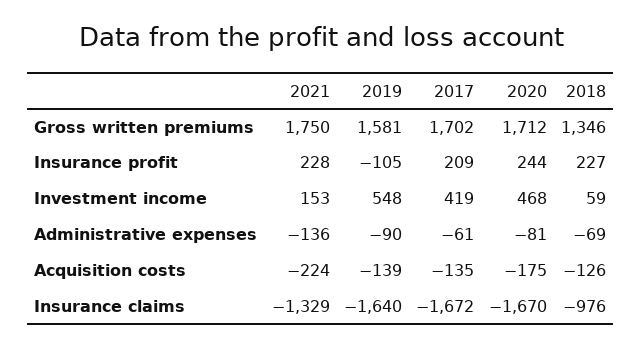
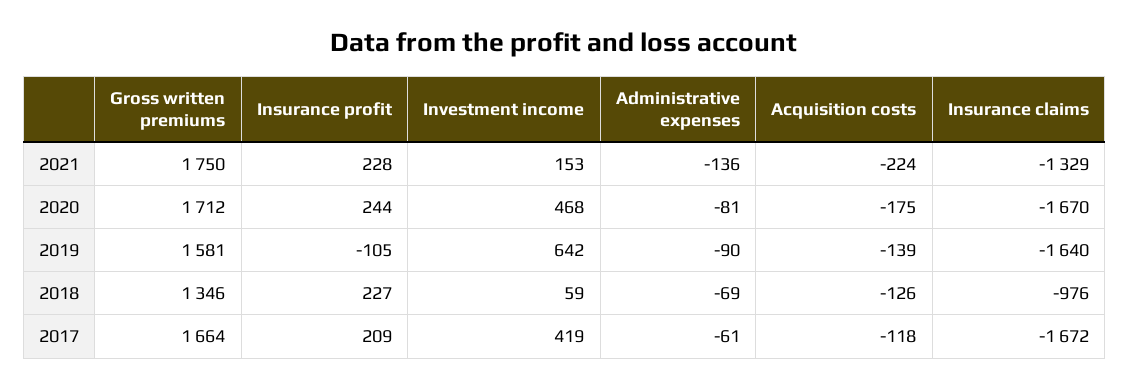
  {
    "2021": {
      "Gross written premiums": 1750,
      "Insurance profit": 228,
      "Investment income": 153,
      "Administrative expenses": -136,
      "Acquisition costs": -224,
      "Insurance claims": -1329
    },
    "2019": {
      "Gross written premiums": 1581,
      "Insurance profit": -105,
-     "Investment income": 548,
+     "Investment income": 642,
      "Administrative expenses": -90,
      "Acquisition costs": -139,
      "Insurance claims": -1640
    },
    "2017": {
-     "Gross written premiums": 1702,
+     "Gross written premiums": 1664,
      "Insurance profit": 209,
      "Investment income": 419,
      "Administrative expenses": -61,
-     "Acquisition costs": -135,
+     "Acquisition costs": -118,
      "Insurance claims": -1672
    },
    "2020": {
      "Gross written premiums": 1712,
      "Insurance profit": 244,
      "Investment income": 468,
      "Administrative expenses": -81,
      "Acquisition costs": -175,
      "Insurance claims": -1670
    },
    "2018": {
      "Gross written premiums": 1346,
      "Insurance profit": 227,
      "Investment income": 59,
      "Administrative expenses": -69,
      "Acquisition costs": -126,
      "Insurance claims": -976
    }
  }

